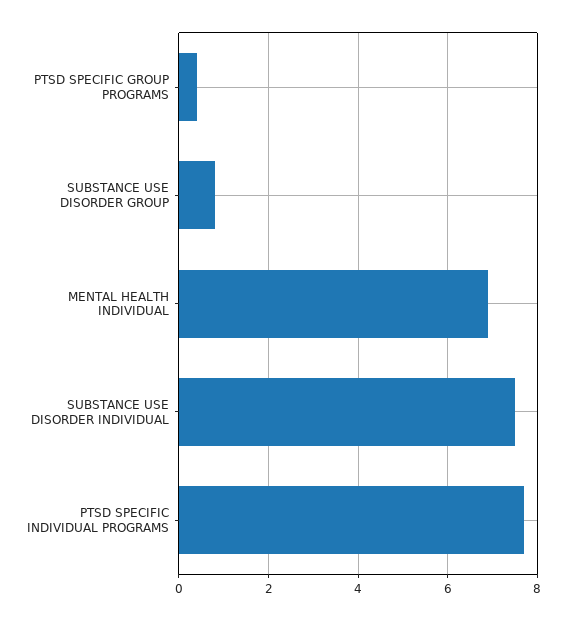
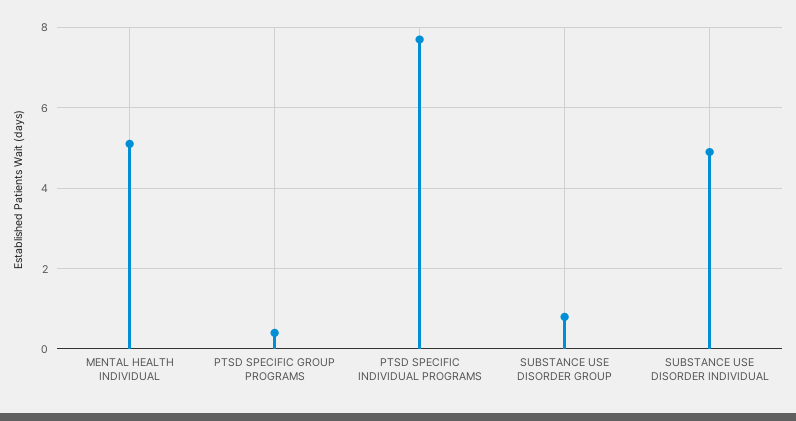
  {
    "PTSD SPECIFIC GROUP PROGRAMS": 0.5,
    "SUBSTANCE USE DISORDER GROUP": 1,
-   "MENTAL HEALTH INDIVIDUAL": 7,
+   "MENTAL HEALTH INDIVIDUAL": 5,
-   "SUBSTANCE USE DISORDER INDIVIDUAL": 7.5,
+   "SUBSTANCE USE DISORDER INDIVIDUAL": 5,
    "PTSD SPECIFIC INDIVIDUAL PROGRAMS": 7.5
  }

